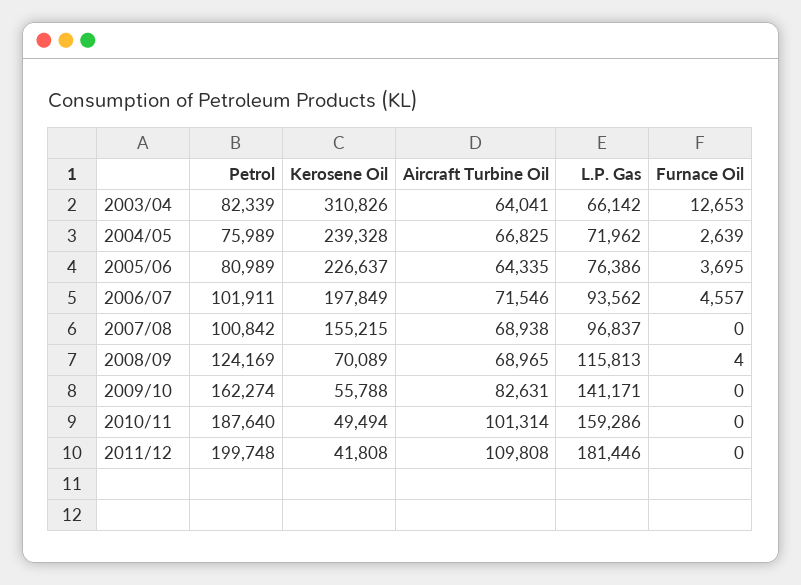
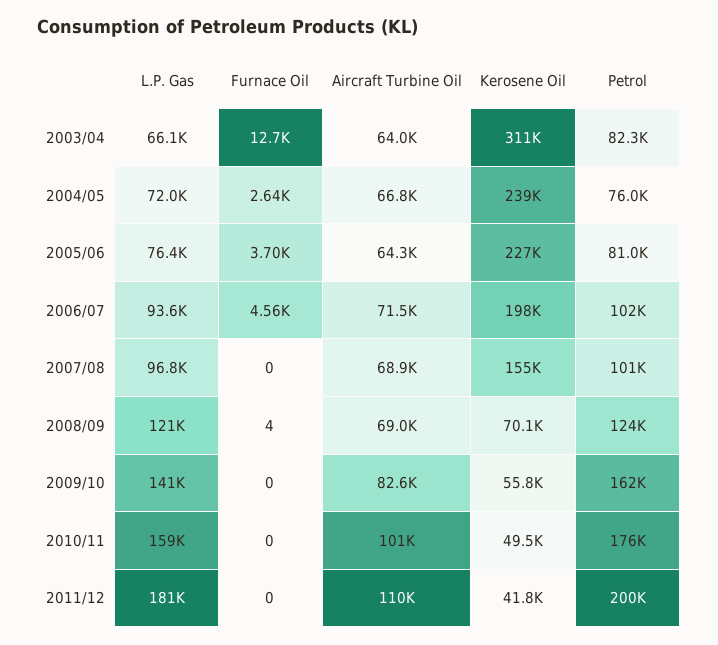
  {
    "Petrol": {
      "2003/04": 82339,
      "2004/05": 75989,
      "2005/06": 80989,
      "2006/07": 101911,
      "2007/08": 100842,
      "2008/09": 124169,
      "2009/10": 162274,
-     "2010/11": 187640,
+     "2010/11": 176000,
      "2011/12": 199748
    },
    "Kerosene Oil": {
      "2003/04": 310826,
      "2004/05": 239328,
      "2005/06": 226637,
      "2006/07": 197849,
      "2007/08": 155215,
      "2008/09": 70089,
      "2009/10": 55788,
      "2010/11": 49494,
      "2011/12": 41808
    },
    "Aircraft Turbine Oil": {
      "2003/04": 64041,
      "2004/05": 66825,
      "2005/06": 64335,
      "2006/07": 71546,
      "2007/08": 68938,
      "2008/09": 68965,
      "2009/10": 82631,
      "2010/11": 101314,
      "2011/12": 109808
    },
    "L.P. Gas": {
      "2003/04": 66142,
      "2004/05": 71962,
      "2005/06": 76386,
      "2006/07": 93562,
      "2007/08": 96837,
-     "2008/09": 115813,
+     "2008/09": 121000,
      "2009/10": 141171,
      "2010/11": 159286,
      "2011/12": 181446
    },
    "Furnace Oil": {
      "2003/04": 12653,
      "2004/05": 2639,
      "2005/06": 3695,
      "2006/07": 4557,
      "2007/08": 0,
      "2008/09": 4,
      "2009/10": 0,
      "2010/11": 0,
      "2011/12": 0
    }
  }

